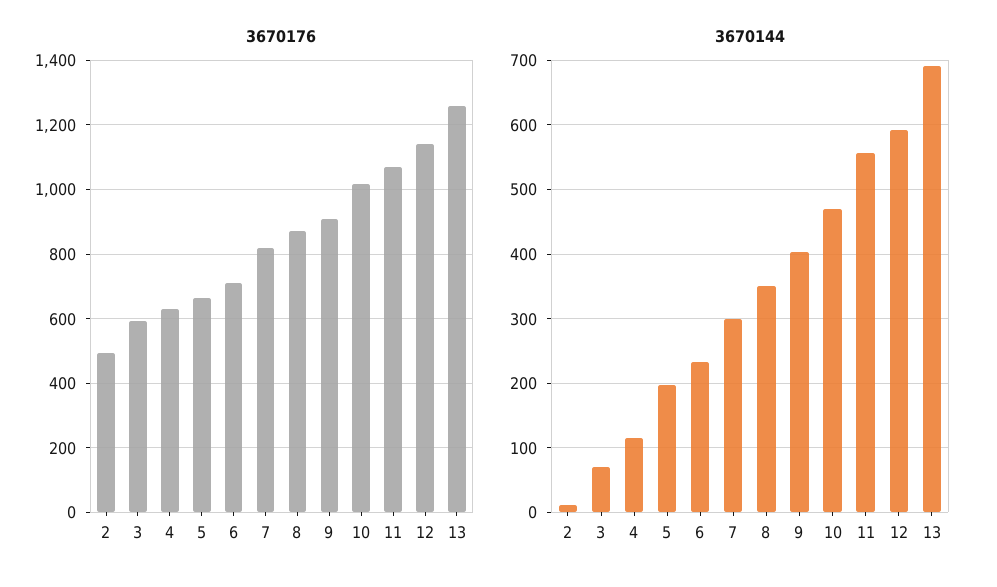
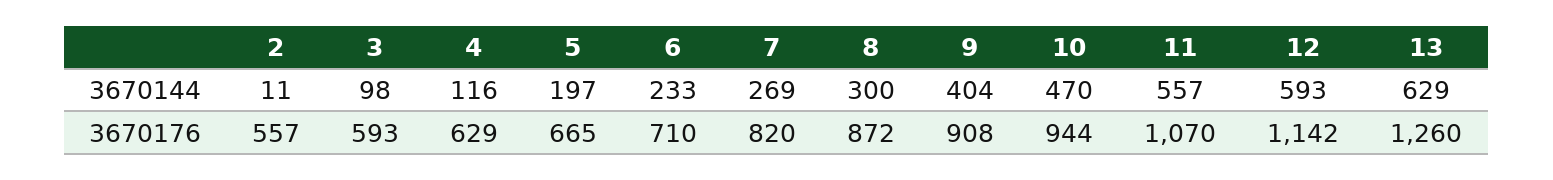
  {
    "3670176": {
-     "2": 500,
+     "2": 557,
      "3": 593,
      "4": 629,
      "5": 665,
      "6": 710,
      "7": 820,
      "8": 872,
      "9": 908,
-     "10": 1020,
+     "10": 944,
      "11": 1070,
      "12": 1142,
      "13": 1260
    },
    "3670144": {
      "2": 11,
-     "3": 70,
+     "3": 98,
      "4": 116,
      "5": 197,
      "6": 233,
-     "7": 300,
+     "7": 269,
-     "8": 350,
+     "8": 300,
      "9": 404,
      "10": 470,
      "11": 557,
      "12": 593,
-     "13": 690
+     "13": 629
    }
  }

